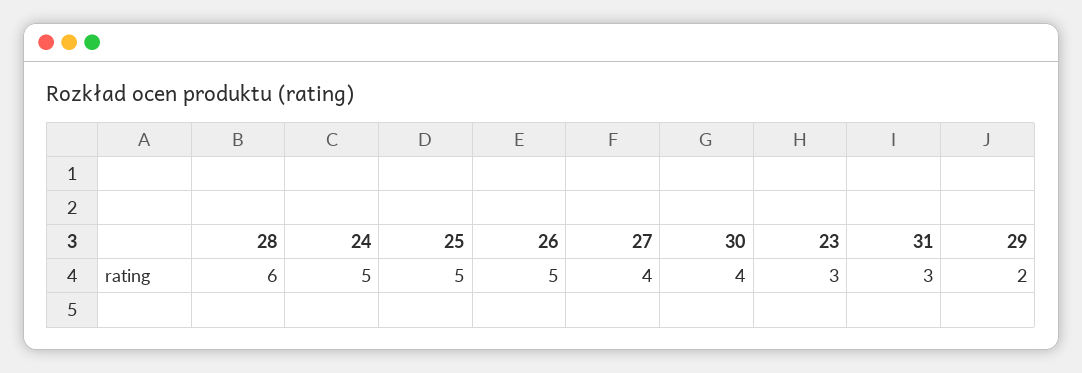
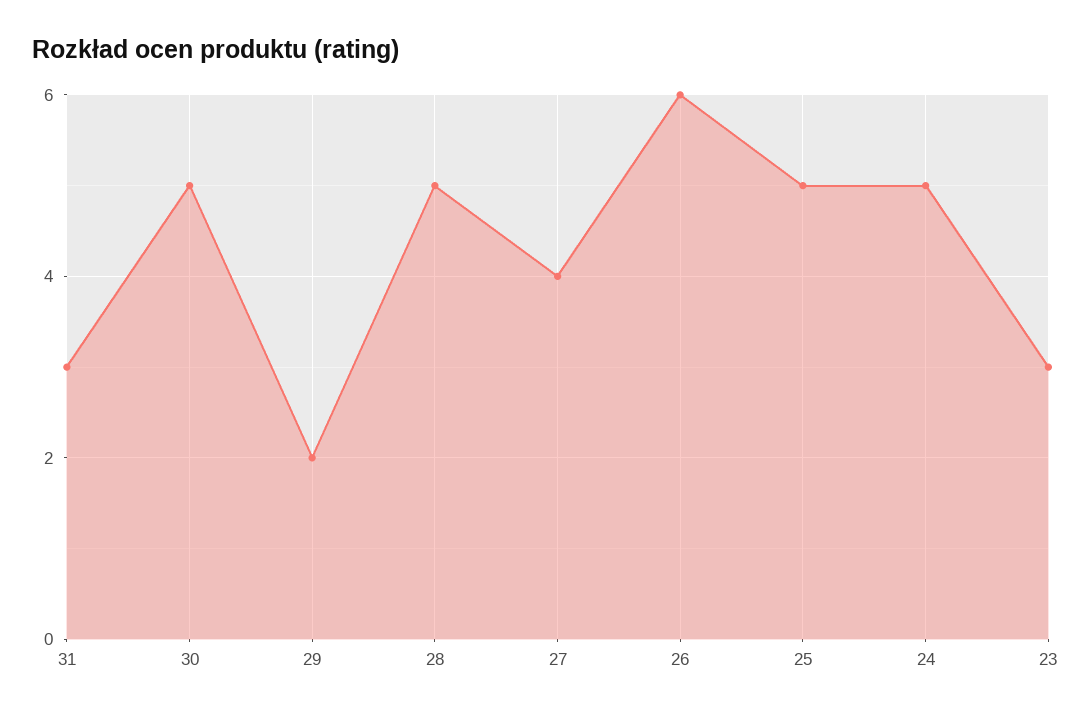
  {
-   "28": 6,
+   "28": 5,
    "24": 5,
    "25": 5,
-   "26": 5,
+   "26": 6,
    "27": 4,
-   "30": 4,
+   "30": 5,
    "23": 3,
    "31": 3,
    "29": 2
  }

